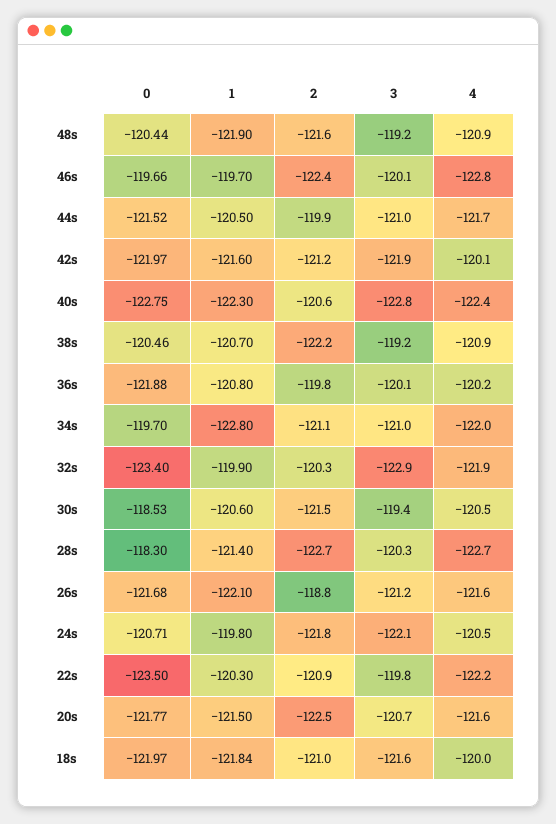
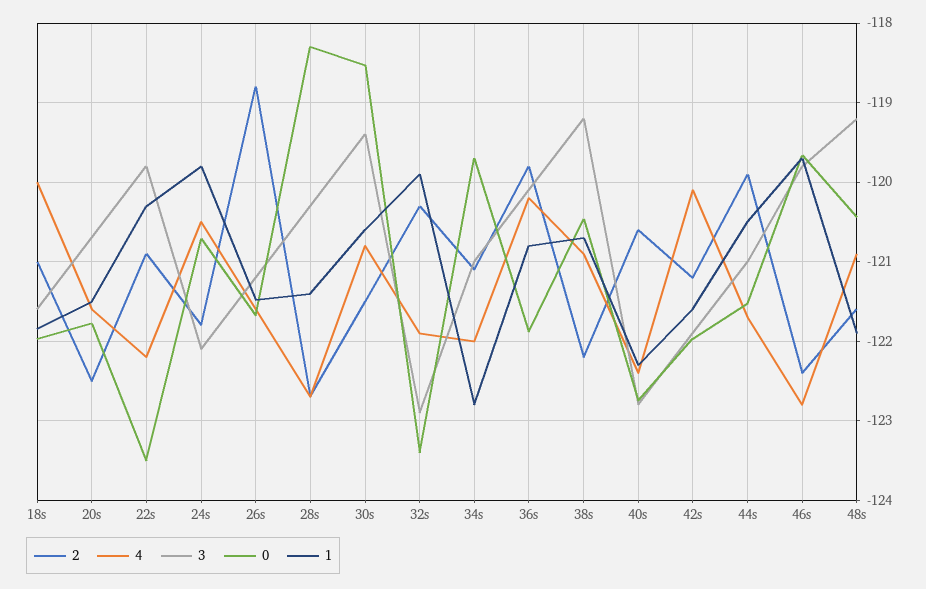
  {
    "0": {
      "48s": -120.44,
      "46s": -119.66,
      "44s": -121.52,
      "42s": -121.97,
      "40s": -122.75,
      "38s": -120.46,
      "36s": -121.88,
      "34s": -119.7,
      "32s": -123.4,
      "30s": -118.53,
      "28s": -118.3,
      "26s": -121.68,
      "24s": -120.71,
      "22s": -123.5,
      "20s": -121.77,
      "18s": -121.97
    },
    "1": {
      "48s": -121.9,
      "46s": -119.7,
      "44s": -120.5,
      "42s": -121.6,
      "40s": -122.3,
      "38s": -120.7,
      "36s": -120.8,
      "34s": -122.8,
      "32s": -119.9,
      "30s": -120.6,
      "28s": -121.4,
-     "26s": -122.1,
+     "26s": -121.5,
      "24s": -119.8,
      "22s": -120.3,
      "20s": -121.5,
      "18s": -121.84
    },
    "2": {
      "48s": -121.6,
      "46s": -122.4,
      "44s": -119.9,
      "42s": -121.2,
      "40s": -120.6,
      "38s": -122.2,
      "36s": -119.8,
      "34s": -121.1,
      "32s": -120.3,
      "30s": -121.5,
      "28s": -122.7,
      "26s": -118.8,
      "24s": -121.8,
      "22s": -120.9,
      "20s": -122.5,
      "18s": -121
    },
    "3": {
      "48s": -119.2,
-     "46s": -120.1,
+     "46s": -119.8,
      "44s": -121,
      "42s": -121.9,
      "40s": -122.8,
      "38s": -119.2,
      "36s": -120.1,
      "34s": -121,
      "32s": -122.9,
      "30s": -119.4,
      "28s": -120.3,
      "26s": -121.2,
      "24s": -122.1,
      "22s": -119.8,
      "20s": -120.7,
      "18s": -121.6
    },
    "4": {
      "48s": -120.9,
      "46s": -122.8,
      "44s": -121.7,
      "42s": -120.1,
      "40s": -122.4,
      "38s": -120.9,
      "36s": -120.2,
      "34s": -122,
      "32s": -121.9,
-     "30s": -120.5,
+     "30s": -120.8,
      "28s": -122.7,
      "26s": -121.6,
      "24s": -120.5,
      "22s": -122.2,
      "20s": -121.6,
      "18s": -120
    }
  }

